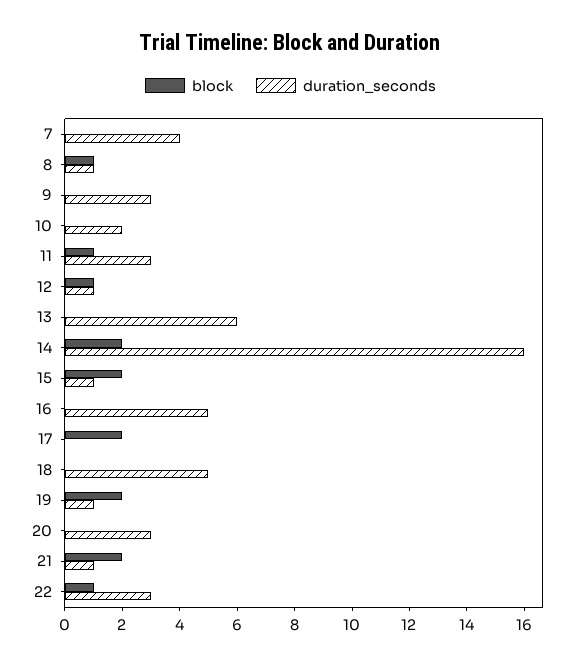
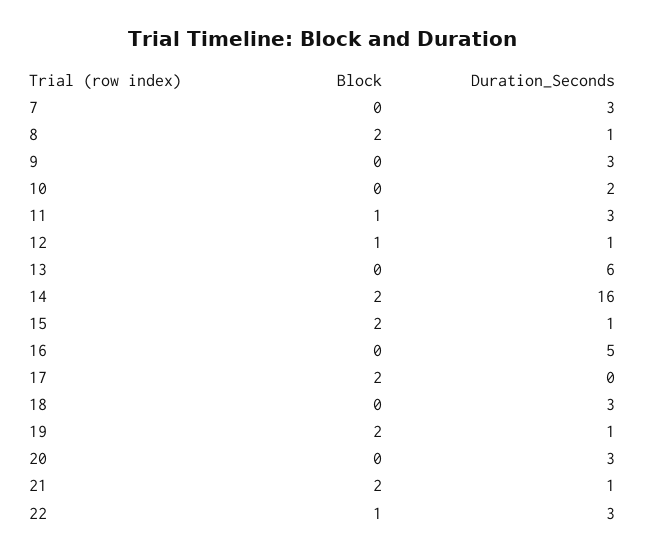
  {
    "block": {
      "7": 0,
-     "8": 1,
+     "8": 2,
      "9": 0,
      "10": 0,
      "11": 1,
      "12": 1,
      "13": 0,
      "14": 2,
      "15": 2,
      "16": 0,
      "17": 2,
      "18": 0,
      "19": 2,
      "20": 0,
      "21": 2,
      "22": 1
    },
    "duration_seconds": {
-     "7": 4,
+     "7": 3,
      "8": 1,
      "9": 3,
      "10": 2,
      "11": 3,
      "12": 1,
      "13": 6,
      "14": 16,
      "15": 1,
      "16": 5,
      "17": 0,
-     "18": 5,
+     "18": 3,
      "19": 1,
      "20": 3,
      "21": 1,
      "22": 3
    }
  }

